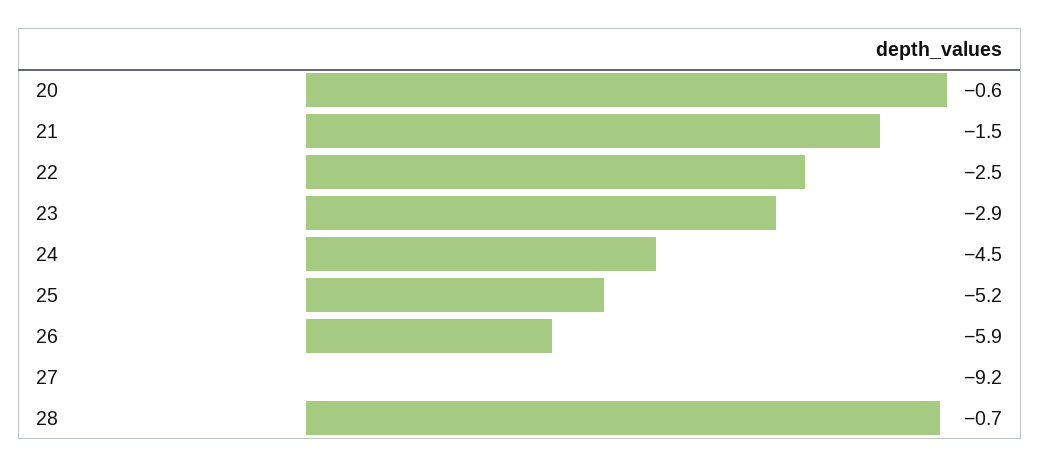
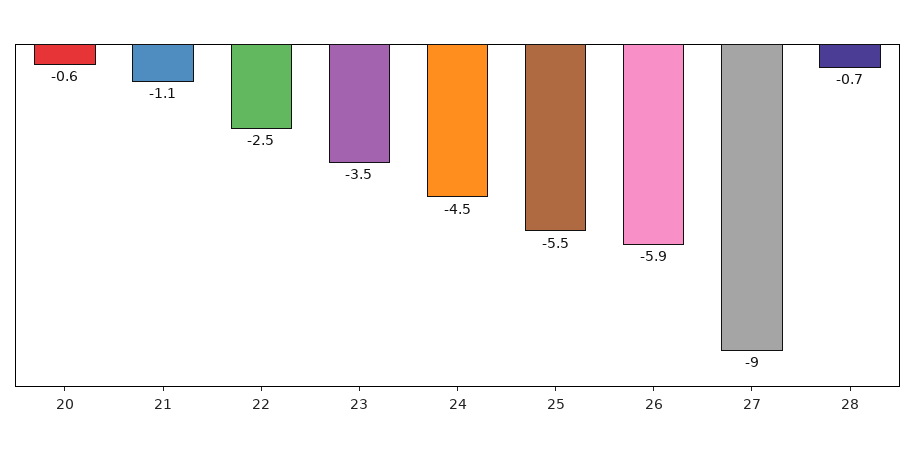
  {
    "20": -0.6,
-   "21": -1.5,
+   "21": -1.1,
    "22": -2.5,
-   "23": -2.9,
+   "23": -3.5,
    "24": -4.5,
-   "25": -5.2,
+   "25": -5.5,
    "26": -5.9,
-   "27": -9.2,
+   "27": -9,
    "28": -0.7
  }

